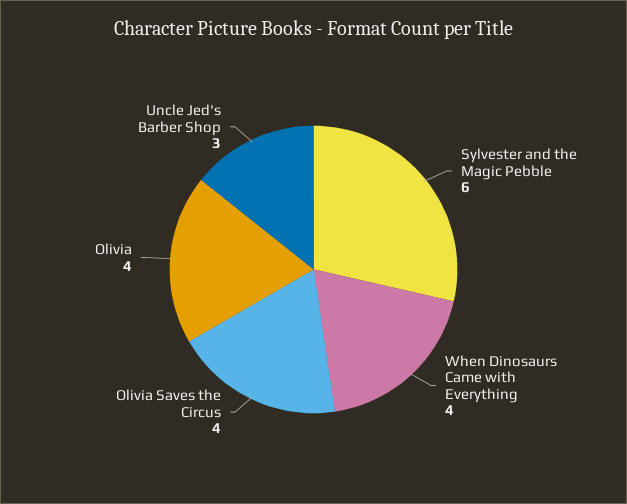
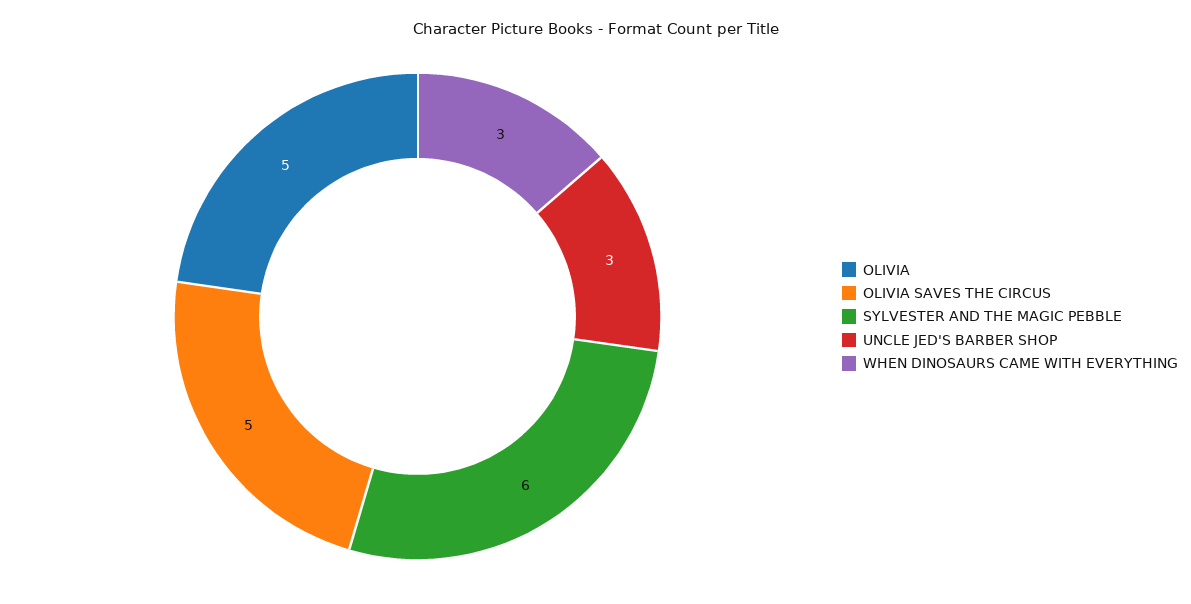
  {
    "Sylvester and the Magic Pebble": 6,
-   "When Dinosaurs Came with Everything": 4,
+   "When Dinosaurs Came with Everything": 3,
-   "Olivia Saves the Circus": 4,
+   "Olivia Saves the Circus": 5,
-   "Olivia": 4,
+   "Olivia": 5,
    "Uncle Jed's Barber Shop": 3
  }

